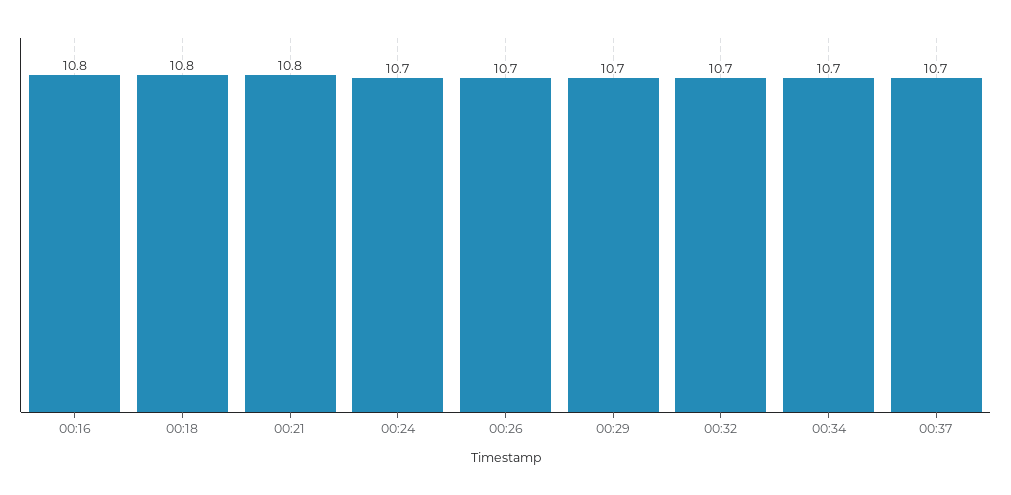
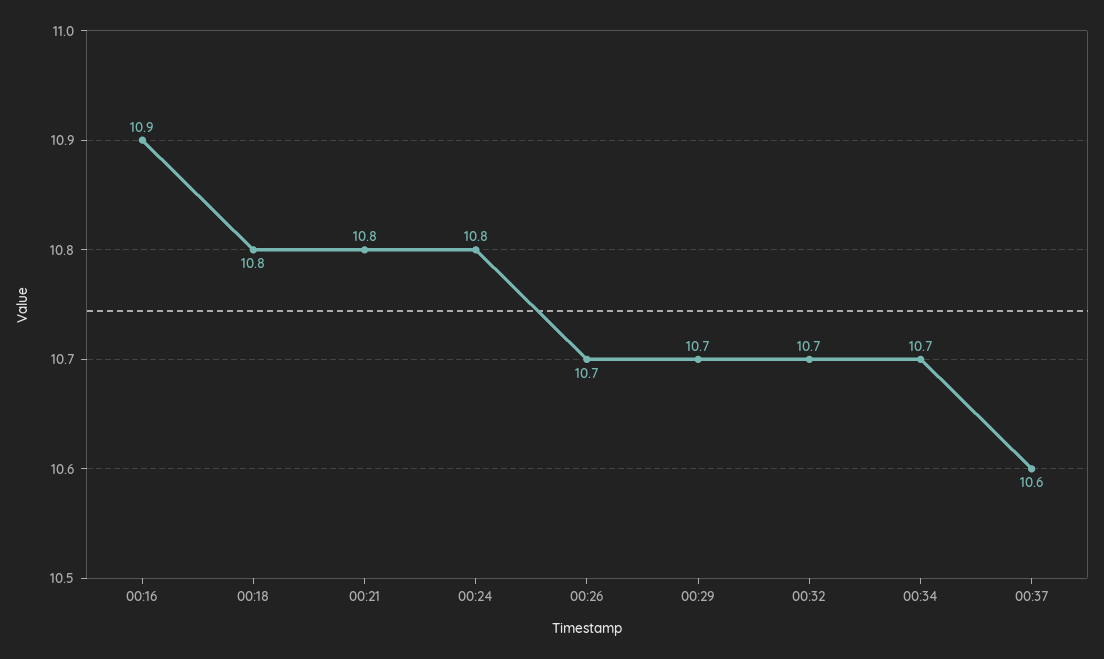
  {
-   "00:16": 10.8,
+   "00:16": 10.9,
    "00:18": 10.8,
    "00:21": 10.8,
-   "00:24": 10.7,
+   "00:24": 10.8,
    "00:26": 10.7,
    "00:29": 10.7,
    "00:32": 10.7,
    "00:34": 10.7,
-   "00:37": 10.7
+   "00:37": 10.6
  }

